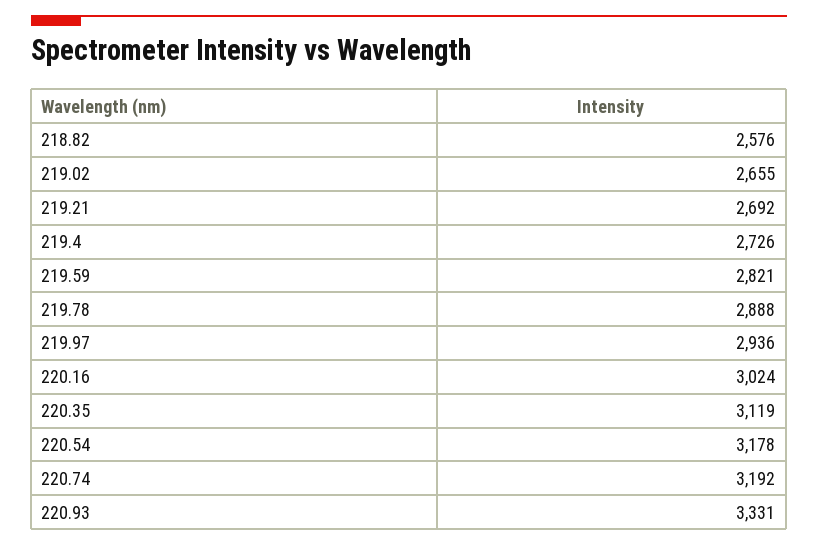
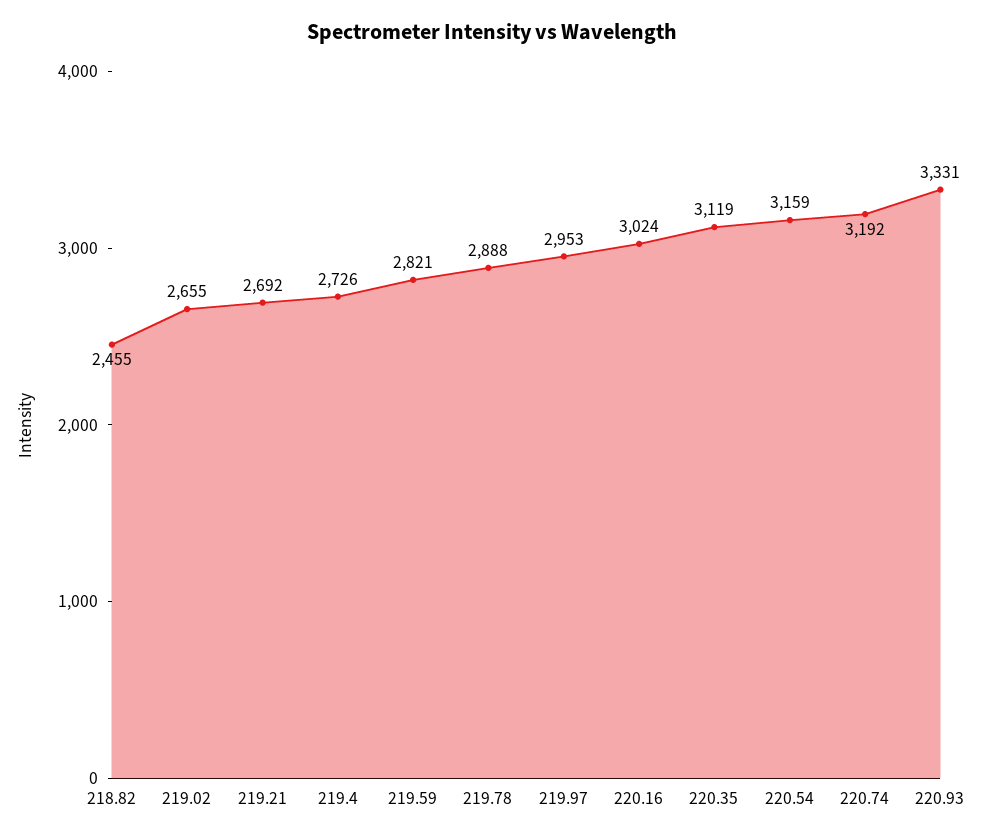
  {
-   "218.82": 2576,
+   "218.82": 2455,
    "219.02": 2655,
    "219.21": 2692,
    "219.4": 2726,
    "219.59": 2821,
    "219.78": 2888,
-   "219.97": 2936,
+   "219.97": 2953,
    "220.16": 3024,
    "220.35": 3119,
-   "220.54": 3178,
+   "220.54": 3159,
    "220.74": 3192,
    "220.93": 3331
  }

